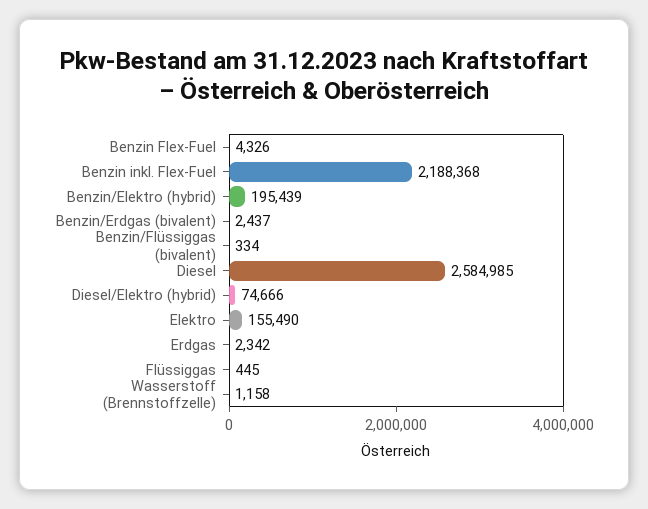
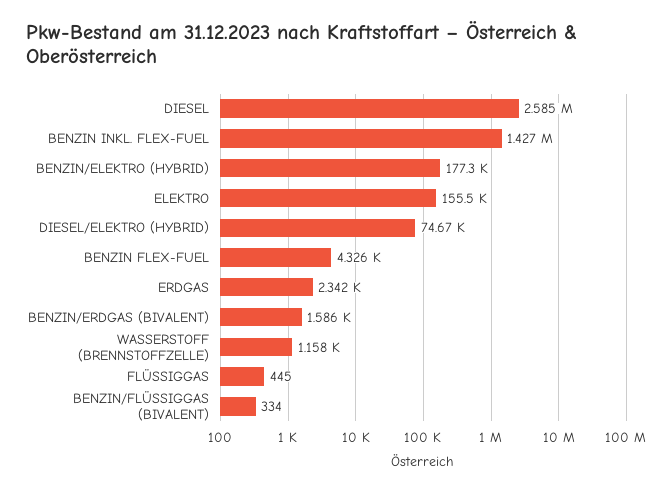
  {
    "Benzin Flex-Fuel": 4326,
-   "Benzin inkl. Flex-Fuel": 2188368,
+   "Benzin inkl. Flex-Fuel": 1427000,
-   "Benzin/Elektro (hybrid)": 195439,
+   "Benzin/Elektro (hybrid)": 177300,
-   "Benzin/Erdgas (bivalent)": 2437,
+   "Benzin/Erdgas (bivalent)": 1586,
    "Benzin/Flüssiggas (bivalent)": 334,
    "Diesel": 2584985,
    "Diesel/Elektro (hybrid)": 74666,
    "Elektro": 155490,
    "Erdgas": 2342,
    "Flüssiggas": 445,
    "Wasserstoff (Brennstoffzelle)": 1158
  }

